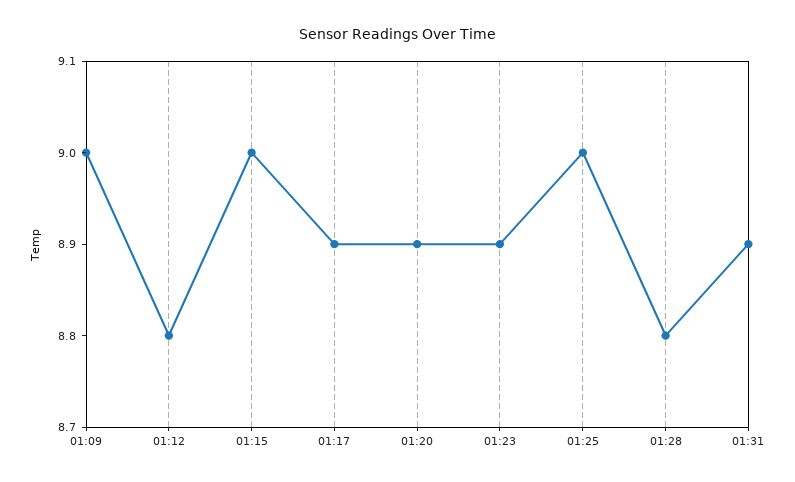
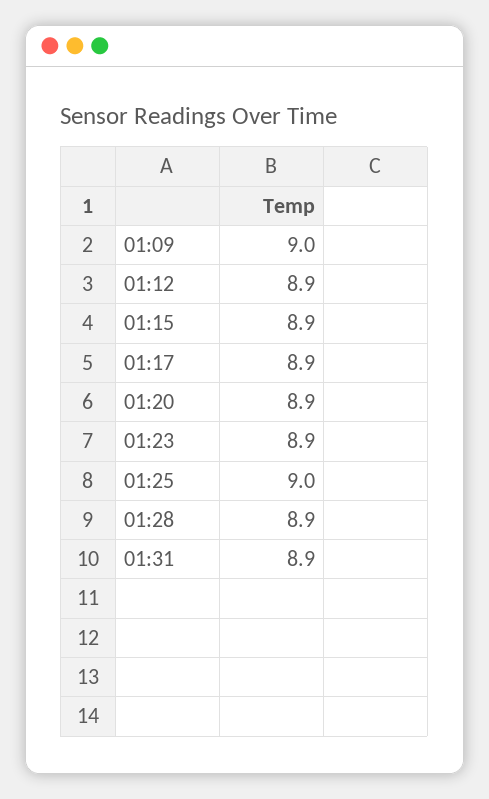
  {
    "01:09": 9,
-   "01:12": 8.8,
+   "01:12": 8.9,
-   "01:15": 9,
+   "01:15": 8.9,
    "01:17": 8.9,
    "01:20": 8.9,
    "01:23": 8.9,
    "01:25": 9,
-   "01:28": 8.8,
+   "01:28": 8.9,
    "01:31": 8.9
  }

